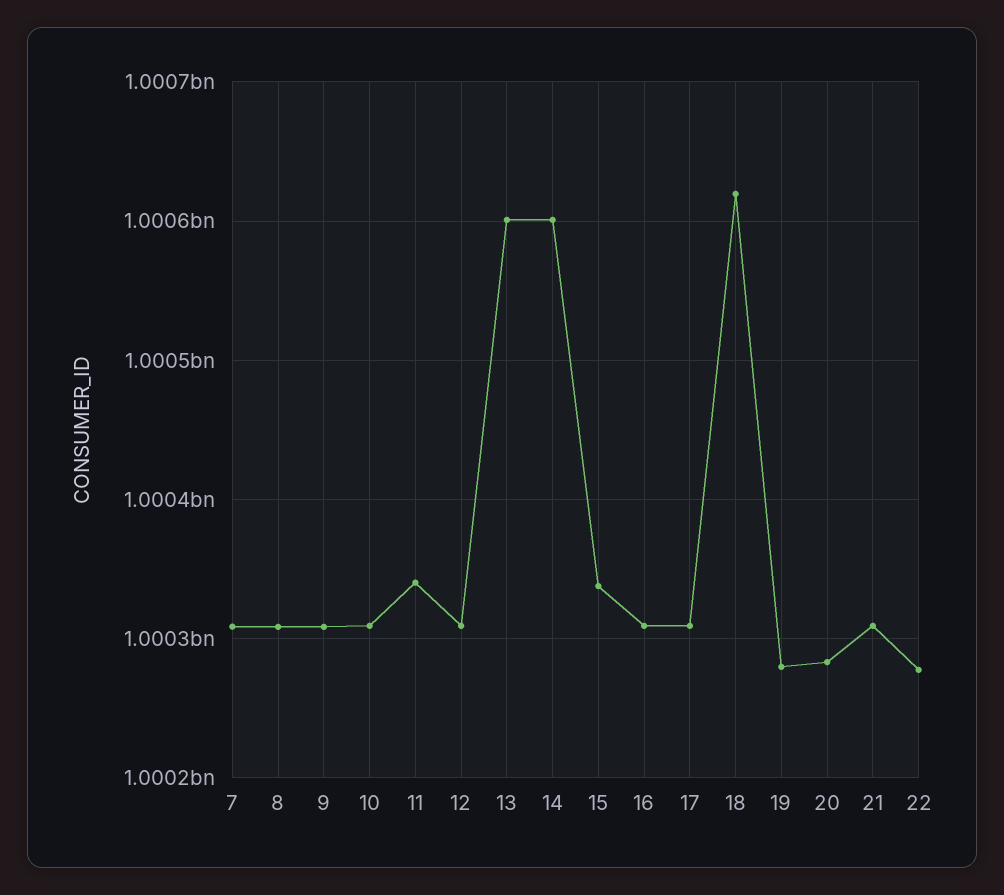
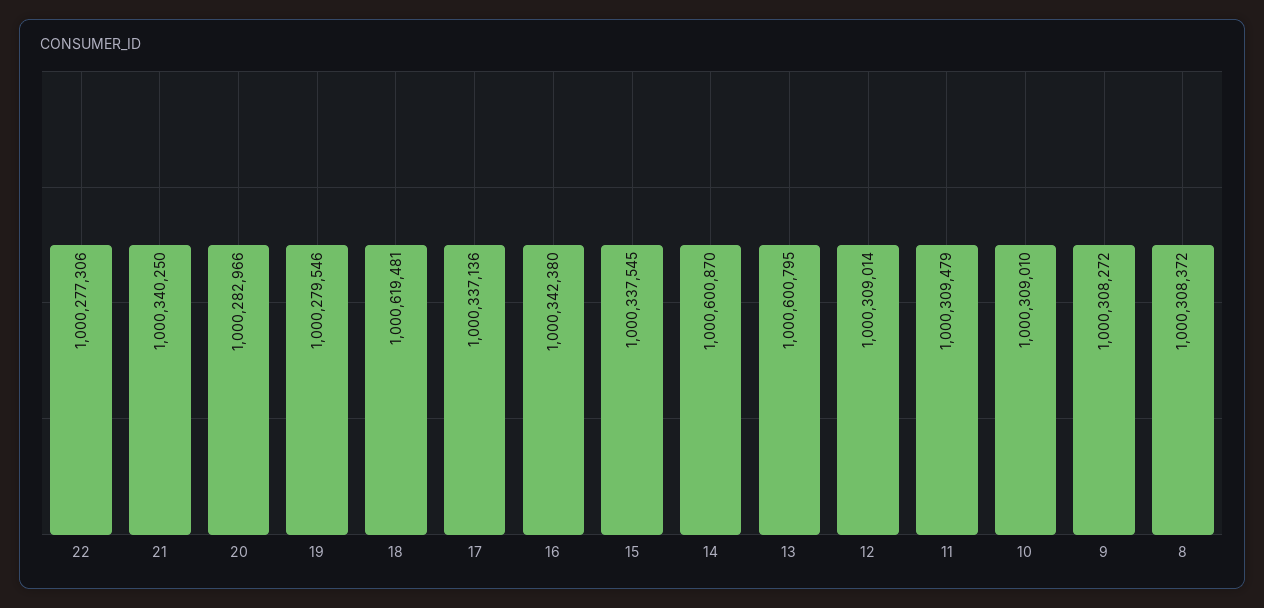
  {
-   "7": 1000310000,
    "8": 1000308372,
    "9": 1000308272,
    "10": 1000309010,
-   "11": 1000340000,
+   "11": 1000309479,
    "12": 1000309014,
    "13": 1000600795,
    "14": 1000600870,
    "15": 1000337545,
-   "16": 1000310000,
+   "16": 1000342380,
-   "17": 1000310000,
+   "17": 1000337136,
    "18": 1000619481,
    "19": 1000279546,
    "20": 1000282966,
-   "21": 1000310000,
+   "21": 1000340250,
    "22": 1000277306
  }

